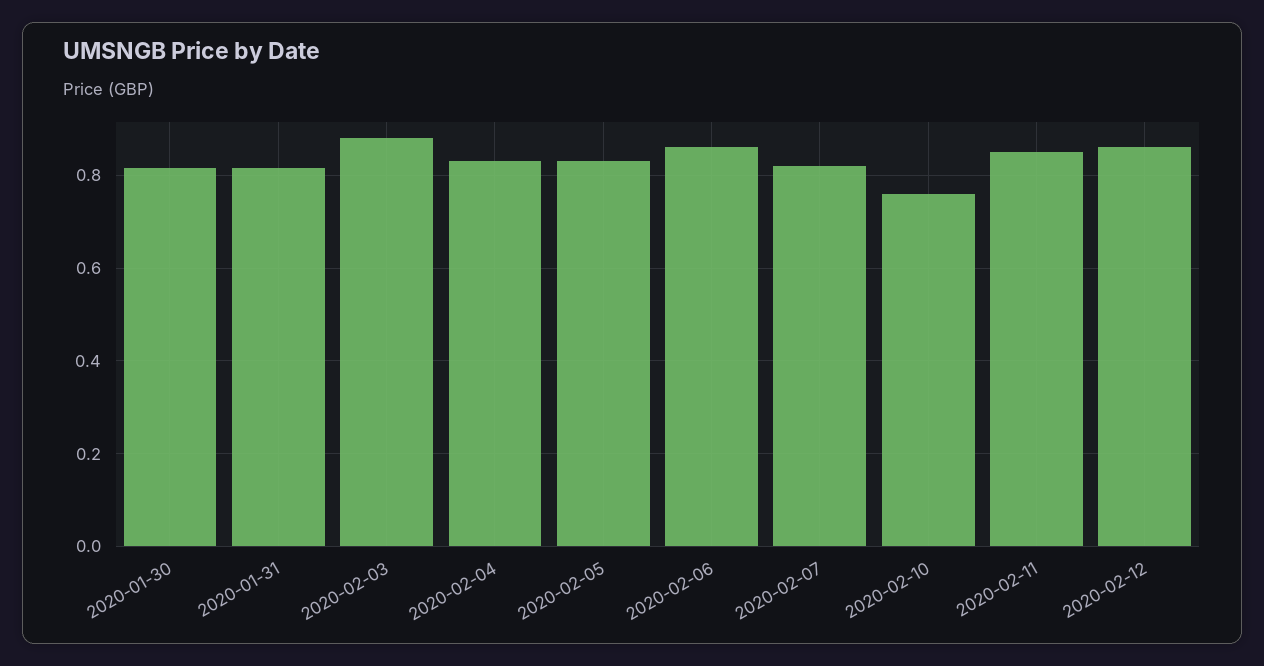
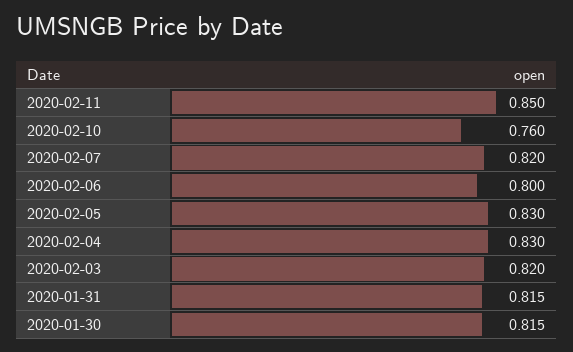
  {
    "2020-01-30": 0.815,
    "2020-01-31": 0.815,
-   "2020-02-03": 0.88,
+   "2020-02-03": 0.82,
    "2020-02-04": 0.83,
    "2020-02-05": 0.83,
-   "2020-02-06": 0.86,
+   "2020-02-06": 0.8,
    "2020-02-07": 0.82,
    "2020-02-10": 0.76,
-   "2020-02-11": 0.85,
+   "2020-02-11": 0.85
-   "2020-02-12": 0.86
  }

